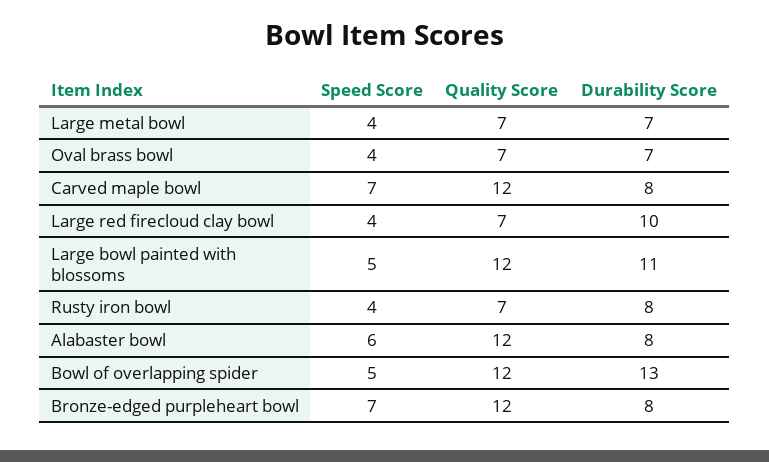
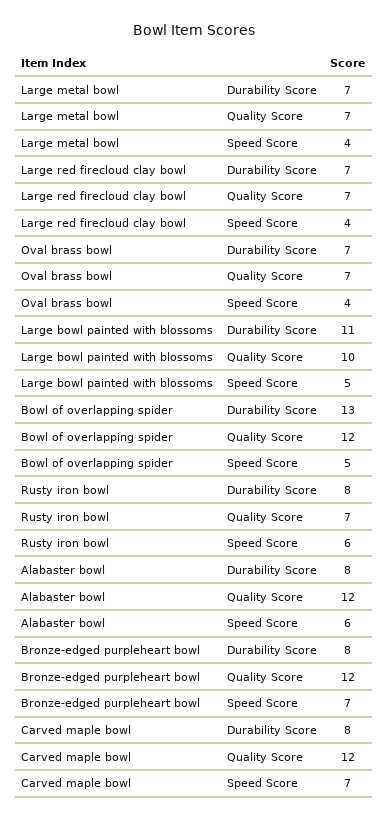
  {
    "Speed Score": {
      "Large metal bowl": 4,
      "Oval brass bowl": 4,
      "Carved maple bowl": 7,
      "Large red firecloud clay bowl": 4,
      "Large bowl painted with blossoms": 5,
-     "Rusty iron bowl": 4,
+     "Rusty iron bowl": 6,
      "Alabaster bowl": 6,
      "Bowl of overlapping spider": 5,
      "Bronze-edged purpleheart bowl": 7
    },
    "Quality Score": {
      "Large metal bowl": 7,
      "Oval brass bowl": 7,
      "Carved maple bowl": 12,
      "Large red firecloud clay bowl": 7,
-     "Large bowl painted with blossoms": 12,
+     "Large bowl painted with blossoms": 10,
      "Rusty iron bowl": 7,
      "Alabaster bowl": 12,
      "Bowl of overlapping spider": 12,
      "Bronze-edged purpleheart bowl": 12
    },
    "Durability Score": {
      "Large metal bowl": 7,
      "Oval brass bowl": 7,
      "Carved maple bowl": 8,
-     "Large red firecloud clay bowl": 10,
+     "Large red firecloud clay bowl": 7,
      "Large bowl painted with blossoms": 11,
      "Rusty iron bowl": 8,
      "Alabaster bowl": 8,
      "Bowl of overlapping spider": 13,
      "Bronze-edged purpleheart bowl": 8
    }
  }

